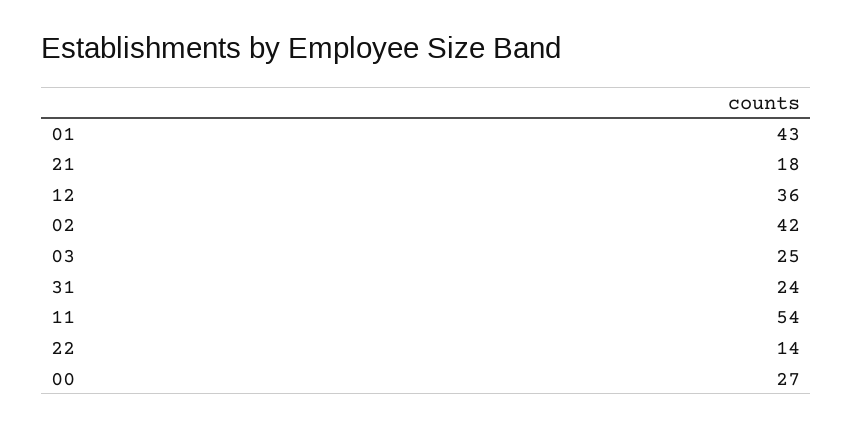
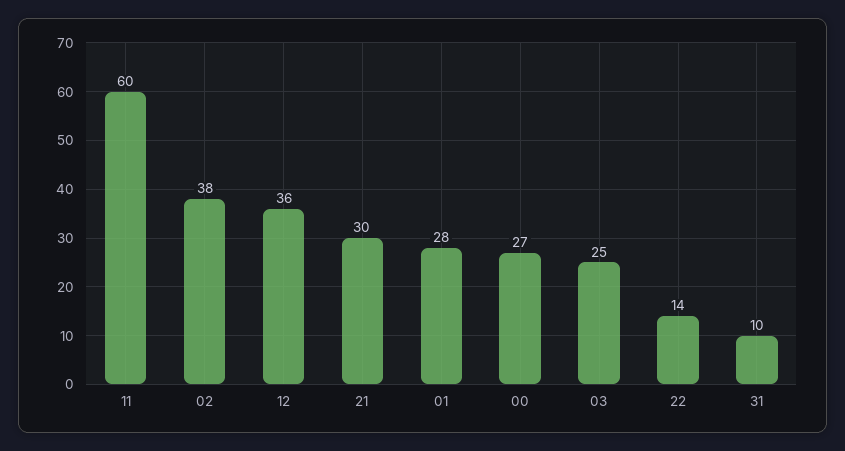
  {
-   "01": 43,
+   "01": 28,
-   "21": 18,
+   "21": 30,
    "12": 36,
-   "02": 42,
+   "02": 38,
    "03": 25,
-   "31": 24,
+   "31": 10,
-   "11": 54,
+   "11": 60,
    "22": 14,
    "00": 27
  }

